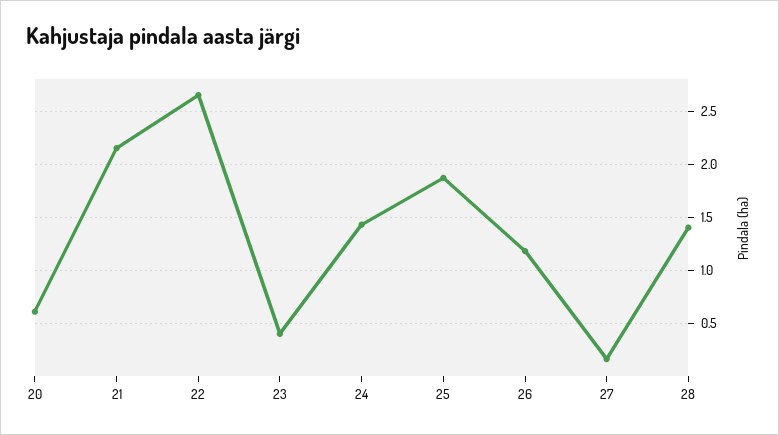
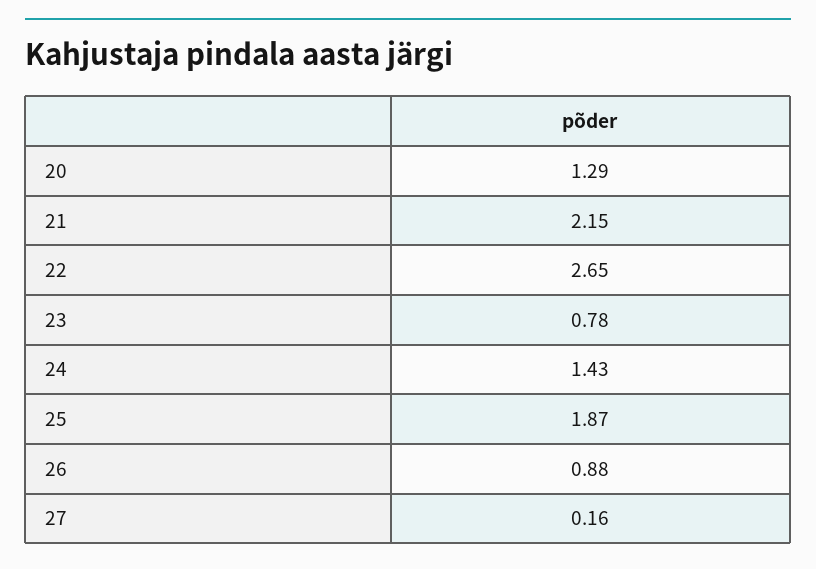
  {
-   "20": 0.6,
+   "20": 1.29,
    "21": 2.15,
    "22": 2.65,
-   "23": 0.4,
+   "23": 0.78,
    "24": 1.43,
    "25": 1.87,
-   "26": 1.2,
+   "26": 0.88,
-   "27": 0.16,
+   "27": 0.16
-   "28": 1.4
  }

